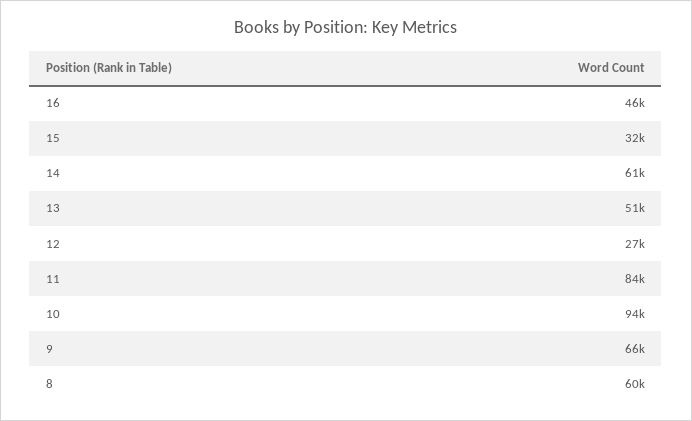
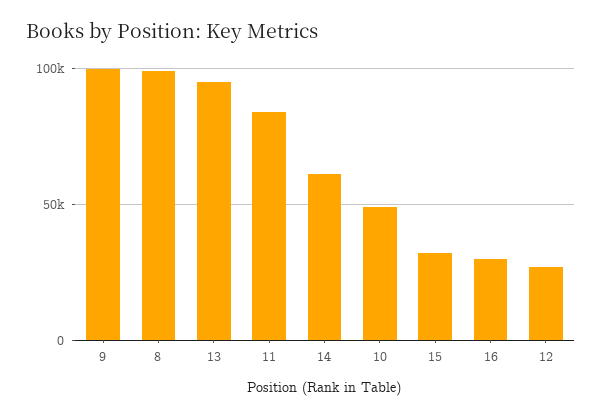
  {
-   "16": 46000,
+   "16": 30000,
    "15": 32000,
    "14": 61000,
-   "13": 51000,
+   "13": 95000,
    "12": 27000,
    "11": 84000,
-   "10": 94000,
+   "10": 50000,
-   "9": 66000,
+   "9": 100000,
-   "8": 60000
+   "8": 100000
  }

